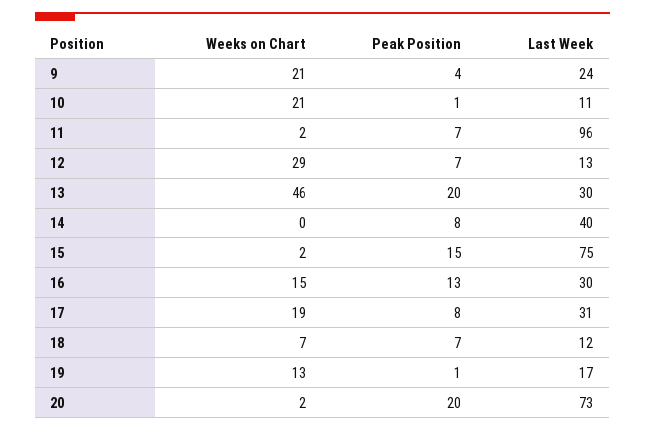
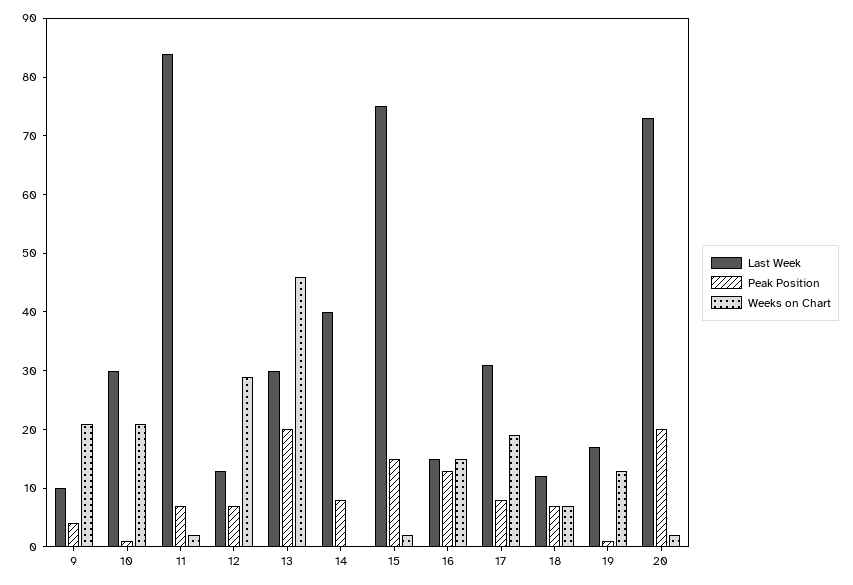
  {
    "Weeks on Chart": {
      "9": 21,
      "10": 21,
      "11": 2,
      "12": 29,
      "13": 46,
      "14": 0,
      "15": 2,
      "16": 15,
      "17": 19,
      "18": 7,
      "19": 13,
      "20": 2
    },
    "Peak Position": {
      "9": 4,
      "10": 1,
      "11": 7,
      "12": 7,
      "13": 20,
      "14": 8,
      "15": 15,
      "16": 13,
      "17": 8,
      "18": 7,
      "19": 1,
      "20": 20
    },
    "Last Week": {
-     "9": 24,
+     "9": 10,
-     "10": 11,
+     "10": 30,
-     "11": 96,
+     "11": 85,
      "12": 13,
      "13": 30,
      "14": 40,
      "15": 75,
-     "16": 30,
+     "16": 15,
      "17": 31,
      "18": 12,
      "19": 17,
      "20": 73
    }
  }

